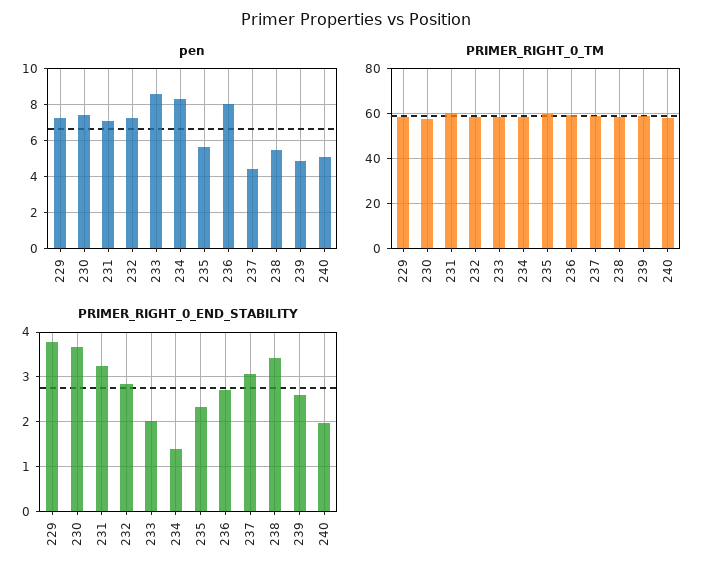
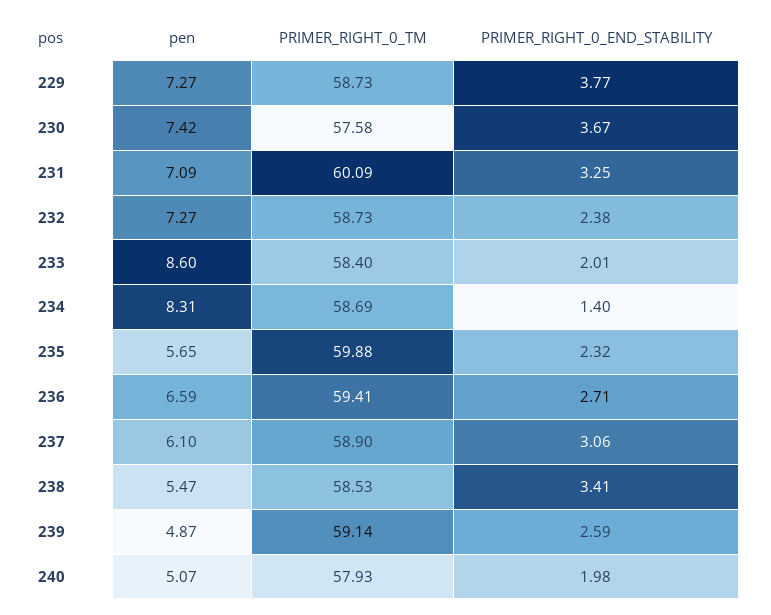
  {
    "pen": {
      "229": 7.27,
      "230": 7.42,
      "231": 7.09,
      "232": 7.27,
      "233": 8.6,
      "234": 8.31,
      "235": 5.65,
-     "236": 8,
+     "236": 6.59,
-     "237": 4.5,
+     "237": 6.1,
      "238": 5.47,
      "239": 4.87,
      "240": 5.07
    },
    "PRIMER_RIGHT_0_TM": {
      "229": 58.73,
      "230": 57.58,
      "231": 60.09,
      "232": 58.73,
      "233": 58.4,
      "234": 58.69,
      "235": 59.88,
      "236": 59.41,
      "237": 58.9,
      "238": 58.53,
      "239": 59.14,
      "240": 57.93
    },
    "PRIMER_RIGHT_0_END_STABILITY": {
      "229": 3.77,
      "230": 3.67,
      "231": 3.25,
-     "232": 2.8,
+     "232": 2.38,
      "233": 2.01,
      "234": 1.4,
      "235": 2.32,
      "236": 2.71,
      "237": 3.06,
      "238": 3.41,
      "239": 2.59,
      "240": 1.98
    }
  }

